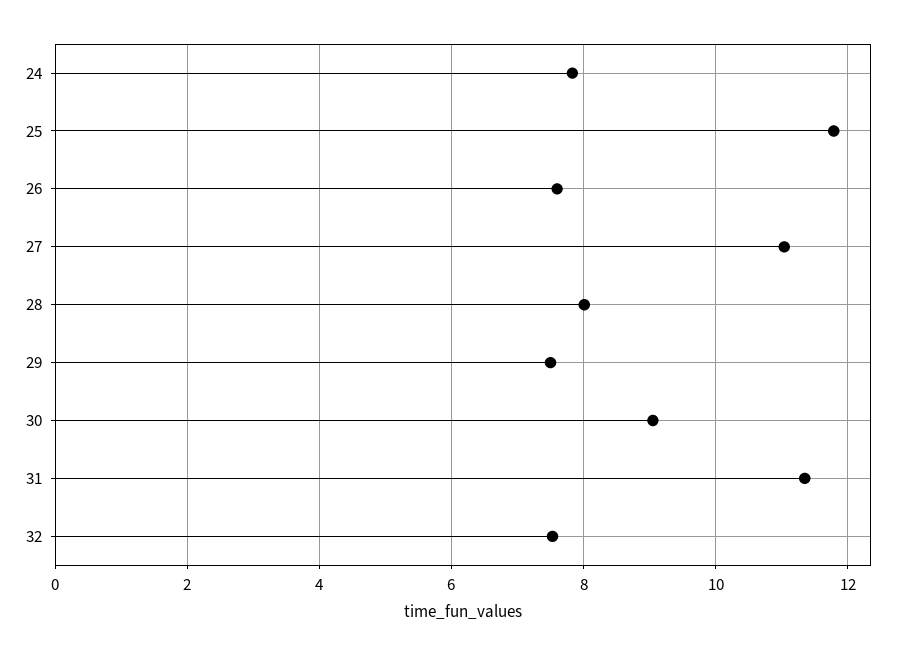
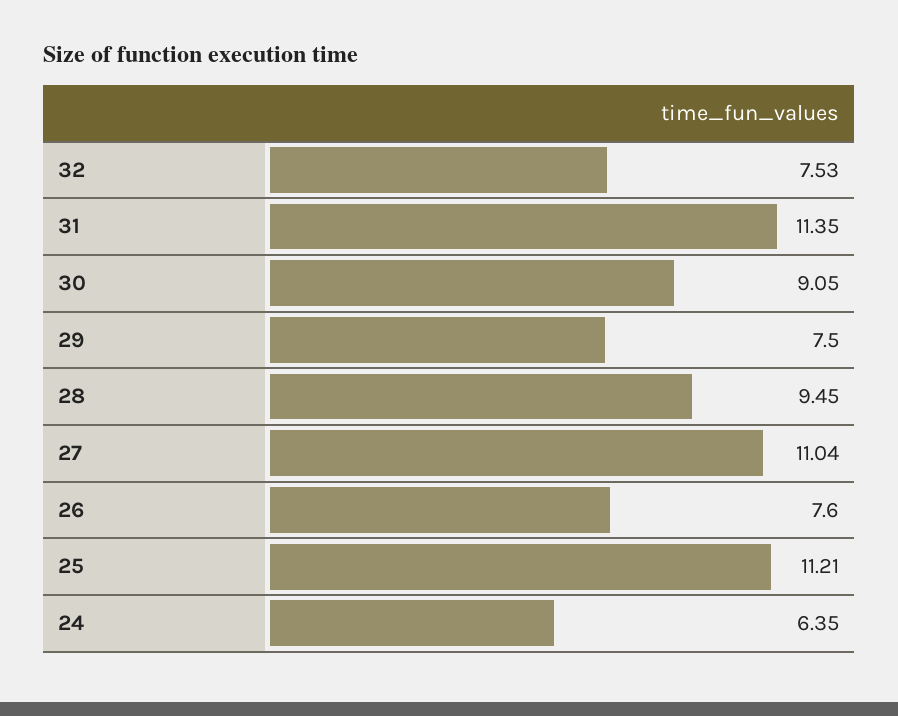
  {
-   "24": 7.8,
+   "24": 6.35,
-   "25": 11.8,
+   "25": 11.21,
    "26": 7.6,
    "27": 11.04,
-   "28": 8,
+   "28": 9.45,
    "29": 7.5,
    "30": 9.05,
    "31": 11.35,
    "32": 7.53
  }

